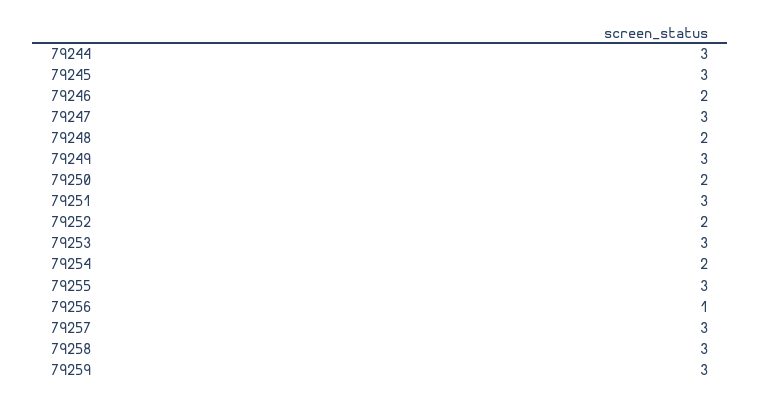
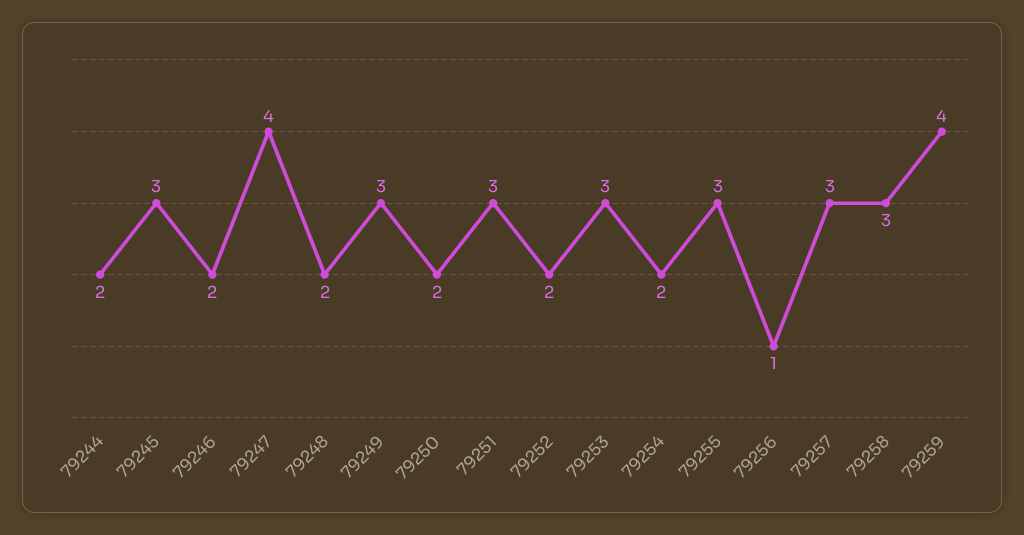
  {
-   "79244": 3,
+   "79244": 2,
    "79245": 3,
    "79246": 2,
-   "79247": 3,
+   "79247": 4,
    "79248": 2,
    "79249": 3,
    "79250": 2,
    "79251": 3,
    "79252": 2,
    "79253": 3,
    "79254": 2,
    "79255": 3,
    "79256": 1,
    "79257": 3,
    "79258": 3,
-   "79259": 3
+   "79259": 4
  }

